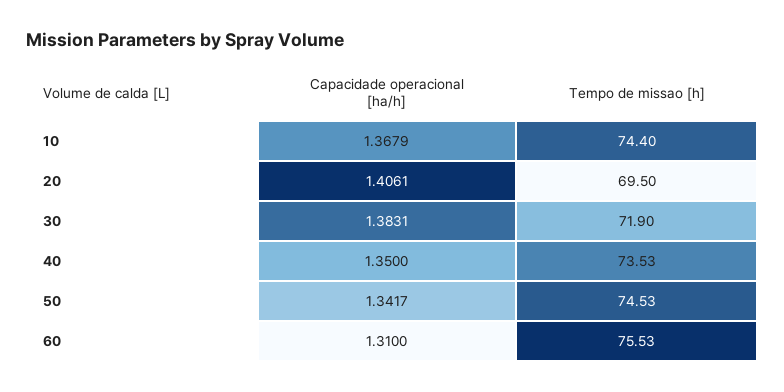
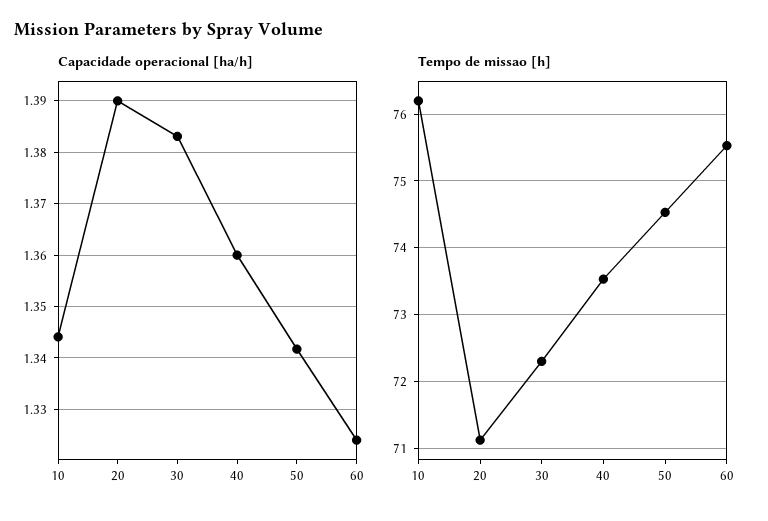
  {
    "Capacidade operacional [ha/h]": {
-     "10": 1.3679,
+     "10": 1.344,
-     "20": 1.4061,
+     "20": 1.39,
      "30": 1.3831,
-     "40": 1.35,
+     "40": 1.36,
      "50": 1.3417,
-     "60": 1.31
+     "60": 1.324
    },
    "Tempo de missao [h]": {
-     "10": 74.4,
+     "10": 76.2,
-     "20": 69.5,
+     "20": 71.1,
-     "30": 71.9,
+     "30": 72.3,
      "40": 73.53,
      "50": 74.53,
      "60": 75.53
    }
  }

